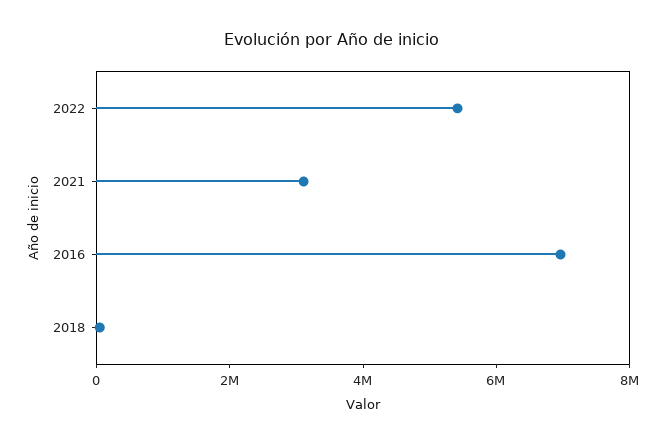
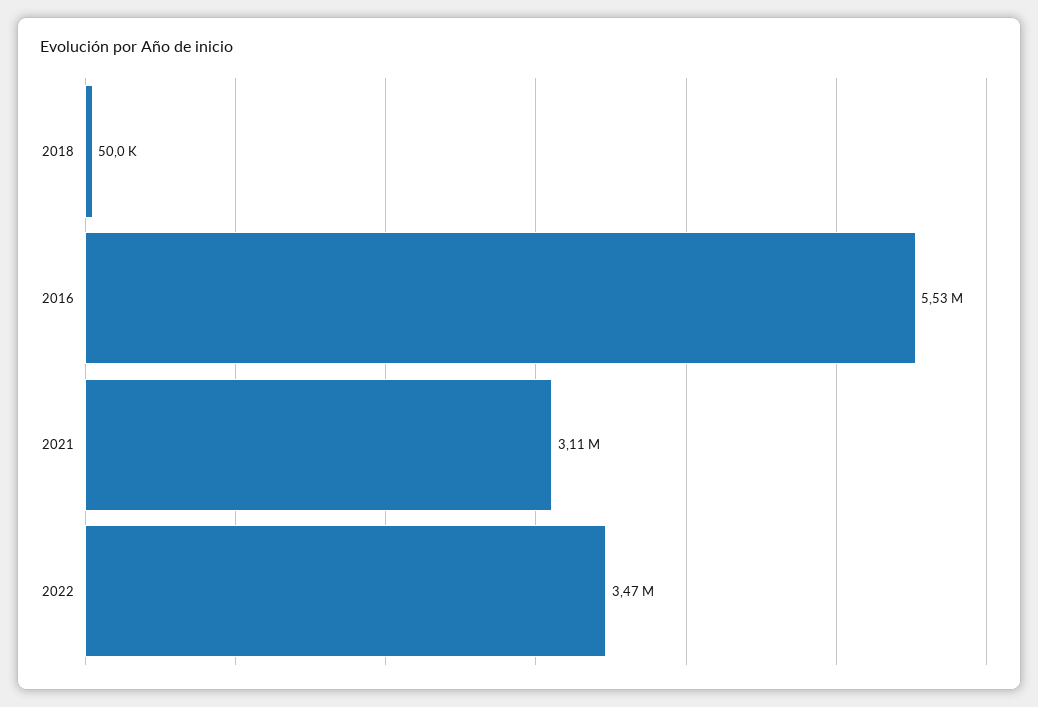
  {
-   "2022": 5500000,
+   "2022": 3470000,
    "2021": 3110000,
-   "2016": 7000000,
+   "2016": 5530000,
    "2018": 50000
  }

